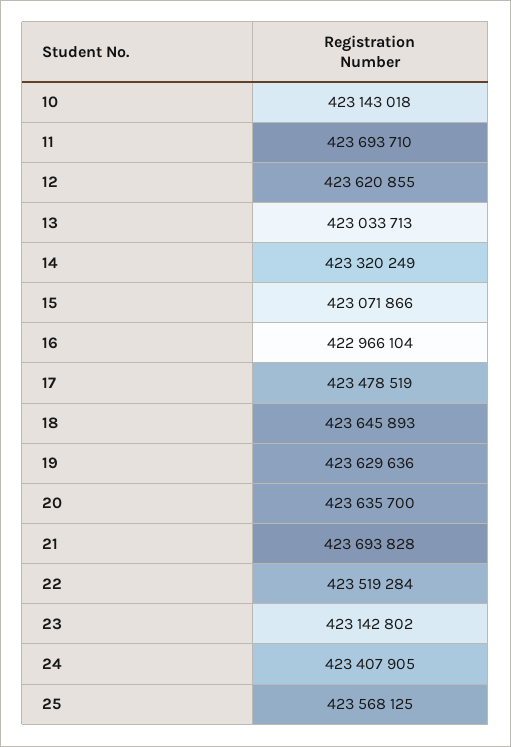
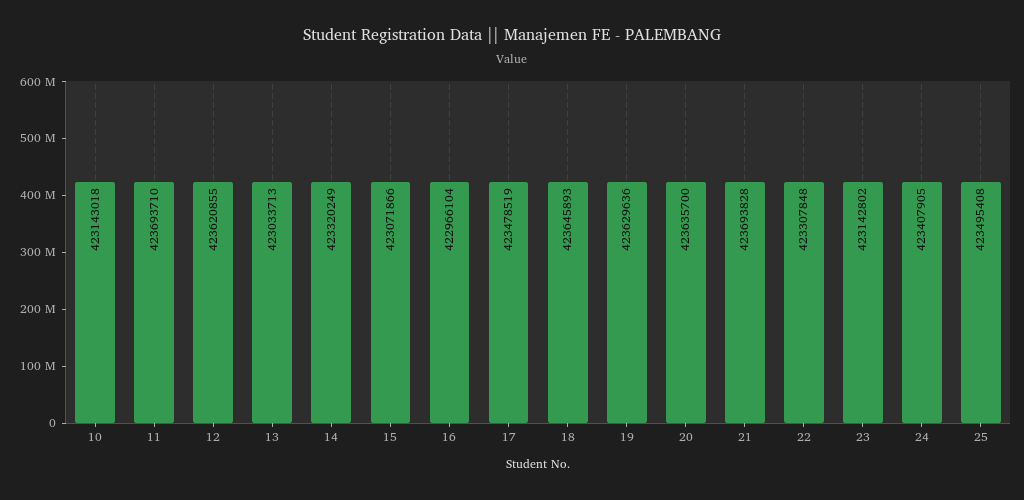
  {
    "10": 423143018,
    "11": 423693710,
    "12": 423620855,
    "13": 423033713,
    "14": 423320249,
    "15": 423071866,
    "16": 422966104,
    "17": 423478519,
    "18": 423645893,
    "19": 423629636,
    "20": 423635700,
    "21": 423693828,
-   "22": 423519284,
+   "22": 423307848,
    "23": 423142802,
    "24": 423407905,
-   "25": 423568125
+   "25": 423495408
  }

